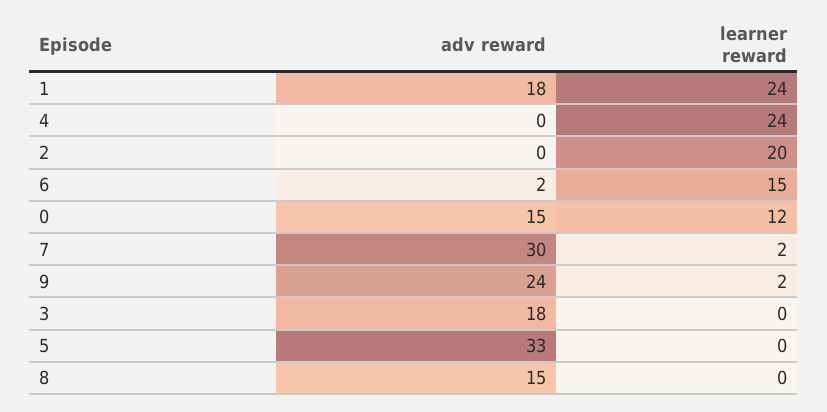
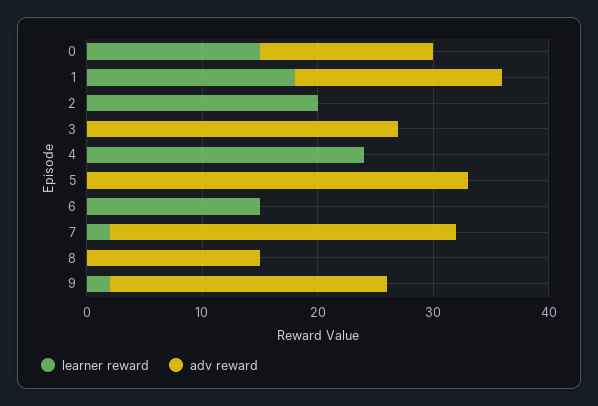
  {
    "adv reward": {
      "1": 18,
      "4": 0,
      "2": 0,
-     "6": 2,
+     "6": 0,
      "0": 15,
      "7": 30,
      "9": 24,
-     "3": 18,
+     "3": 27,
      "5": 33,
      "8": 15
    },
    "learner reward": {
-     "1": 24,
+     "1": 18,
      "4": 24,
      "2": 20,
      "6": 15,
-     "0": 12,
+     "0": 15,
      "7": 2,
      "9": 2,
      "3": 0,
      "5": 0,
      "8": 0
    }
  }

